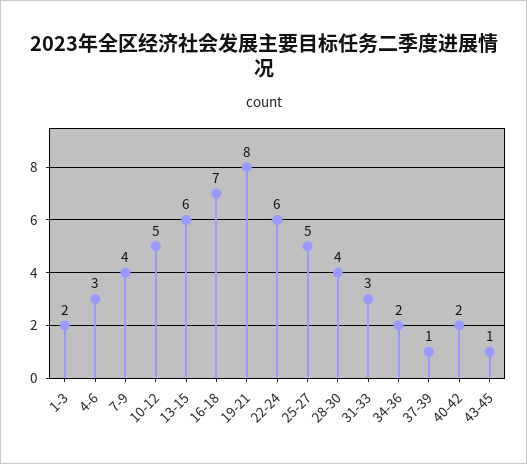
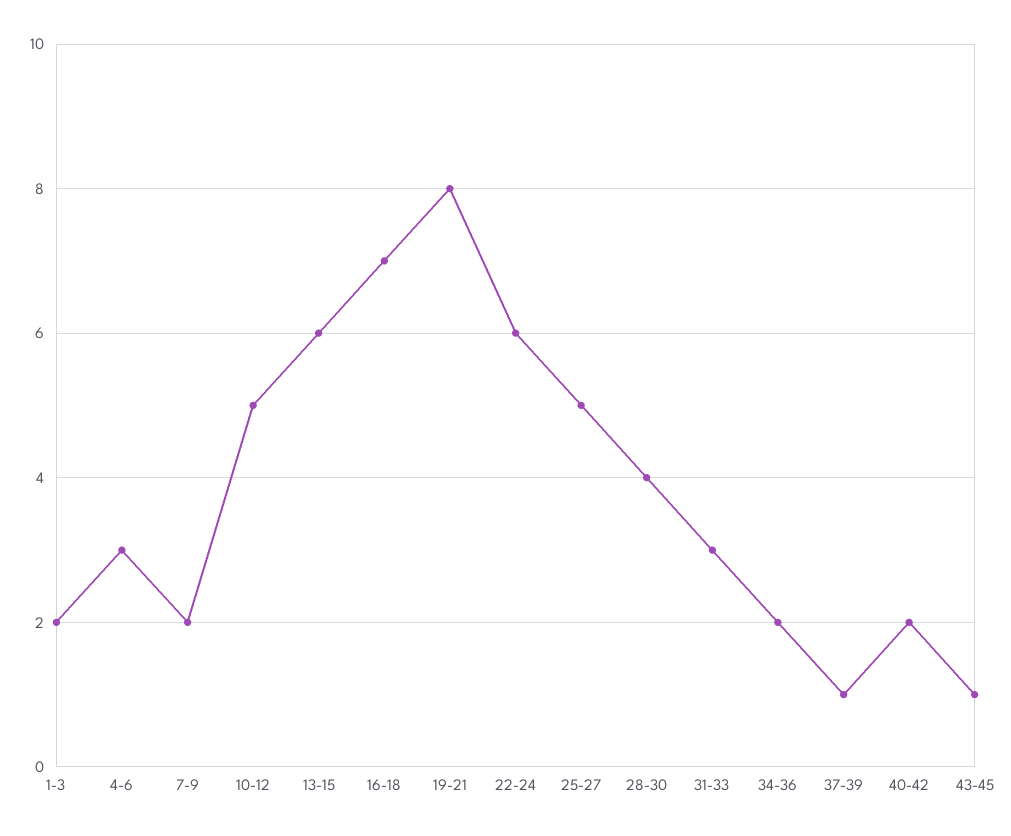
  {
    "1-3": 2,
    "4-6": 3,
-   "7-9": 4,
+   "7-9": 2,
    "10-12": 5,
    "13-15": 6,
    "16-18": 7,
    "19-21": 8,
    "22-24": 6,
    "25-27": 5,
    "28-30": 4,
    "31-33": 3,
    "34-36": 2,
    "37-39": 1,
    "40-42": 2,
    "43-45": 1
  }

